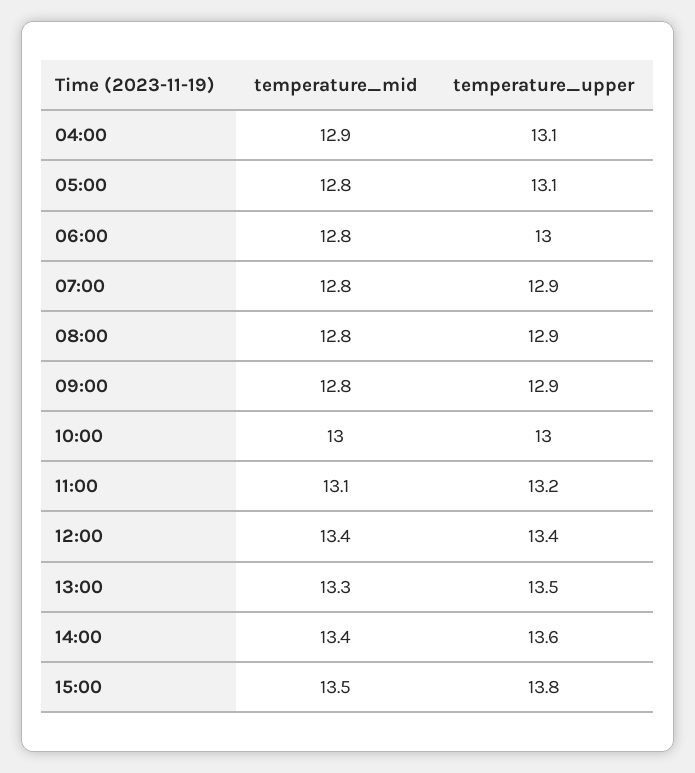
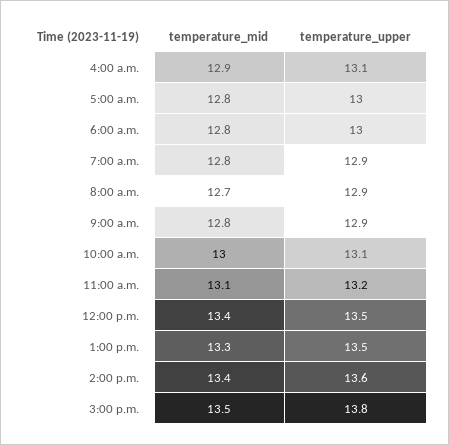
  {
    "temperature_mid": {
      "04:00": 12.9,
      "05:00": 12.8,
      "06:00": 12.8,
      "07:00": 12.8,
-     "08:00": 12.8,
+     "08:00": 12.7,
      "09:00": 12.8,
      "10:00": 13,
      "11:00": 13.1,
      "12:00": 13.4,
      "13:00": 13.3,
      "14:00": 13.4,
      "15:00": 13.5
    },
    "temperature_upper": {
      "04:00": 13.1,
-     "05:00": 13.1,
+     "05:00": 13,
      "06:00": 13,
      "07:00": 12.9,
      "08:00": 12.9,
      "09:00": 12.9,
-     "10:00": 13,
+     "10:00": 13.1,
      "11:00": 13.2,
-     "12:00": 13.4,
+     "12:00": 13.5,
      "13:00": 13.5,
      "14:00": 13.6,
      "15:00": 13.8
    }
  }

